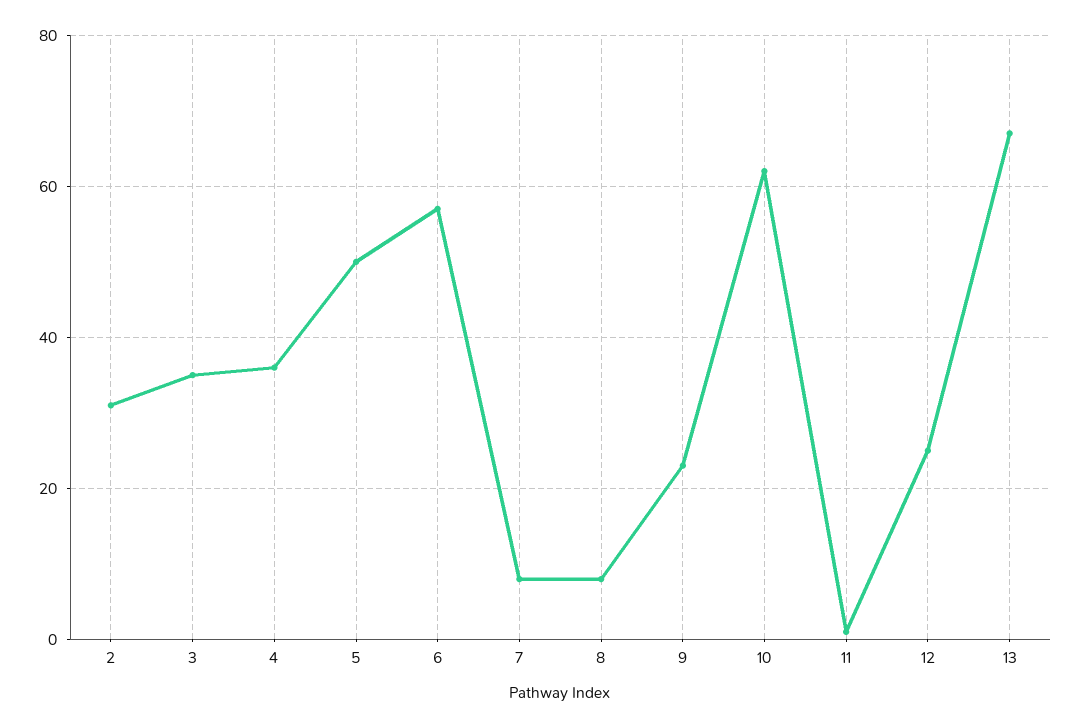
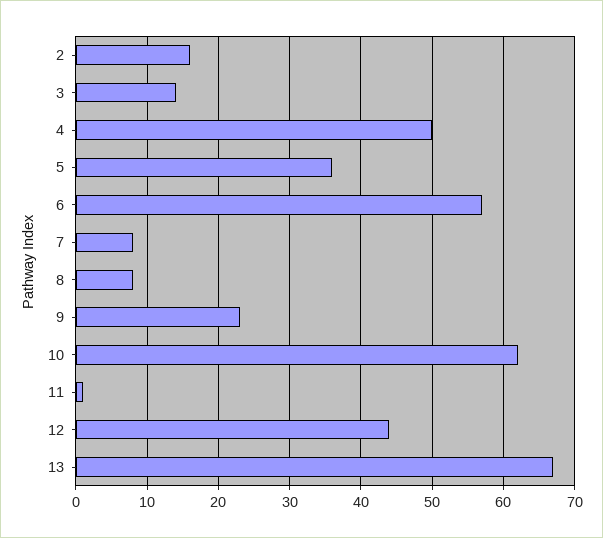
  {
-   "2": 30,
+   "2": 16,
-   "3": 35,
+   "3": 14,
-   "4": 35,
+   "4": 50,
-   "5": 50,
+   "5": 36,
    "6": 57,
    "7": 8,
    "8": 8,
    "9": 23,
    "10": 62,
    "11": 1,
-   "12": 25,
+   "12": 44,
    "13": 67
  }

